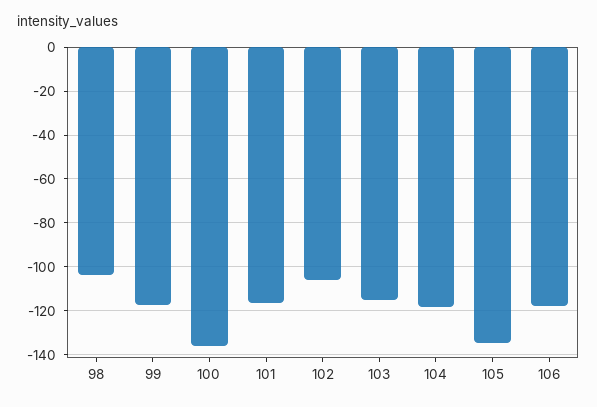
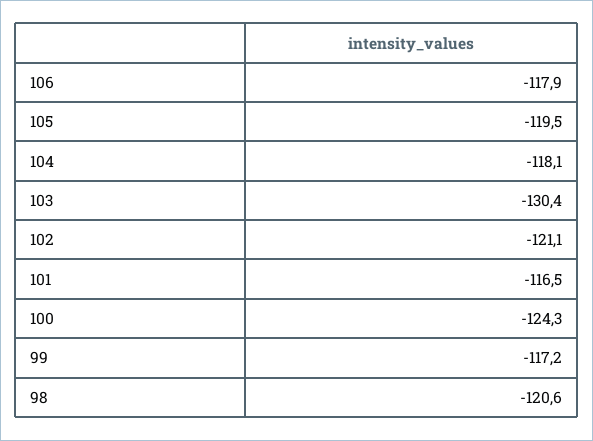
  {
-   "98": -105,
+   "98": -120.6,
    "99": -117.2,
-   "100": -135,
+   "100": -124.3,
    "101": -116.5,
-   "102": -105,
+   "102": -121.1,
-   "103": -115,
+   "103": -130.4,
    "104": -118.1,
-   "105": -135,
+   "105": -119.5,
    "106": -117.9
  }

